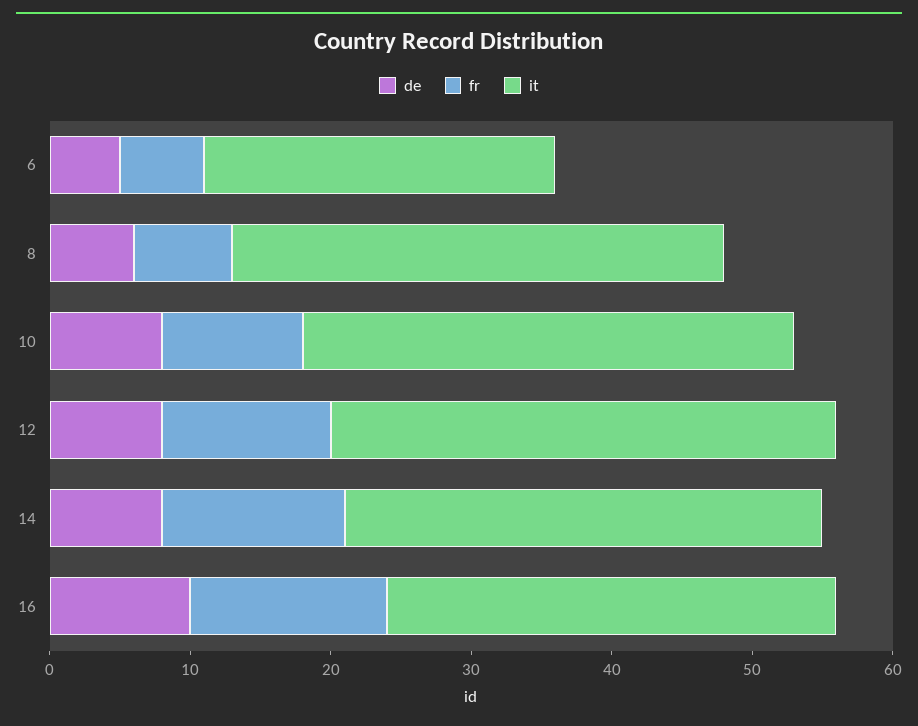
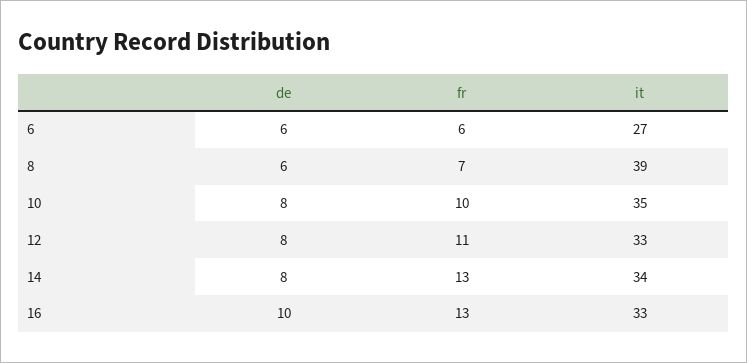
  {
    "de": {
-     "6": 5,
+     "6": 6,
      "8": 6,
      "10": 8,
      "12": 8,
      "14": 8,
      "16": 10
    },
    "fr": {
      "6": 6,
      "8": 7,
      "10": 10,
-     "12": 12,
+     "12": 11,
      "14": 13,
-     "16": 14
+     "16": 13
    },
    "it": {
-     "6": 25,
+     "6": 27,
-     "8": 35,
+     "8": 39,
      "10": 35,
-     "12": 36,
+     "12": 33,
      "14": 34,
-     "16": 32
+     "16": 33
    }
  }

